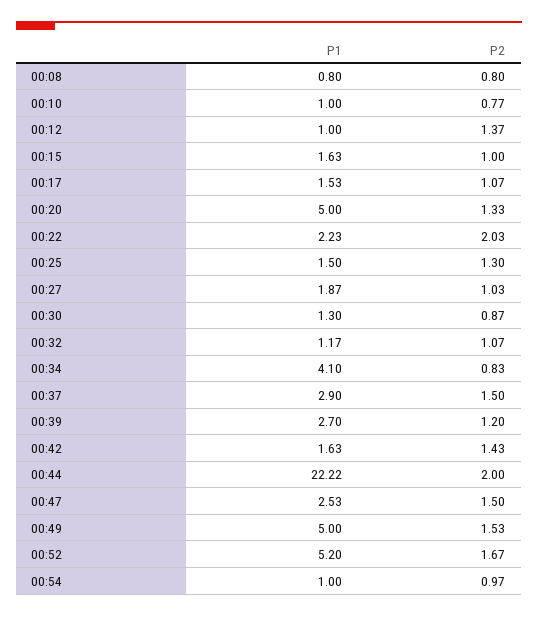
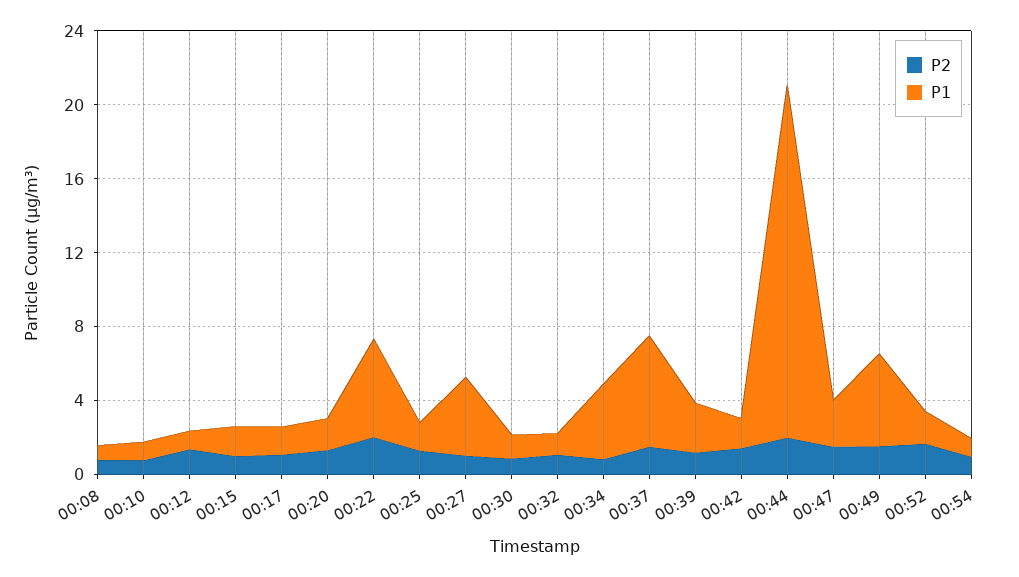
  {
    "P1": {
      "00:08": 0.8,
      "00:10": 1,
      "00:12": 1,
      "00:15": 1.63,
      "00:17": 1.53,
-     "00:20": 5,
+     "00:20": 2,
-     "00:22": 2.23,
+     "00:22": 5,
      "00:25": 1.5,
-     "00:27": 1.87,
+     "00:27": 4,
      "00:30": 1.3,
      "00:32": 1.17,
      "00:34": 4.1,
-     "00:37": 2.9,
+     "00:37": 6,
      "00:39": 2.7,
      "00:42": 1.63,
-     "00:44": 22.22,
+     "00:44": 19,
      "00:47": 2.53,
      "00:49": 5,
-     "00:52": 5.2,
+     "00:52": 2,
      "00:54": 1
    },
    "P2": {
      "00:08": 0.8,
      "00:10": 0.77,
      "00:12": 1.37,
      "00:15": 1,
      "00:17": 1.07,
      "00:20": 1.33,
      "00:22": 2.03,
      "00:25": 1.3,
      "00:27": 1.03,
      "00:30": 0.87,
      "00:32": 1.07,
      "00:34": 0.83,
      "00:37": 1.5,
      "00:39": 1.2,
      "00:42": 1.43,
      "00:44": 2,
      "00:47": 1.5,
      "00:49": 1.53,
      "00:52": 1.67,
      "00:54": 0.97
    }
  }

